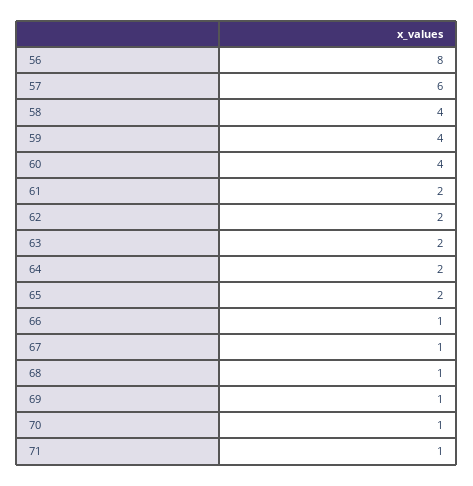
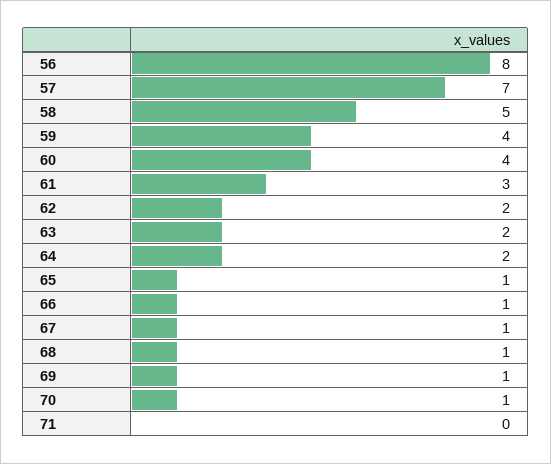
  {
    "56": 8,
-   "57": 6,
+   "57": 7,
-   "58": 4,
+   "58": 5,
    "59": 4,
    "60": 4,
-   "61": 2,
+   "61": 3,
    "62": 2,
    "63": 2,
    "64": 2,
-   "65": 2,
+   "65": 1,
    "66": 1,
    "67": 1,
    "68": 1,
    "69": 1,
    "70": 1,
-   "71": 1
+   "71": 0
  }

